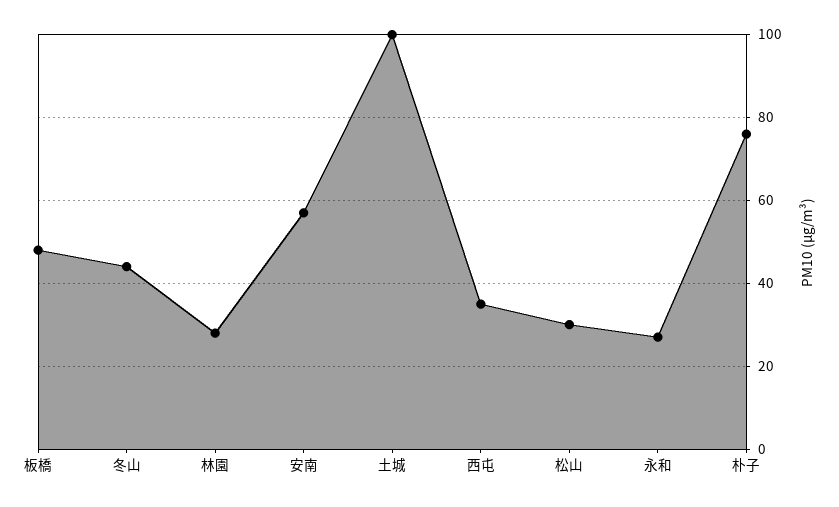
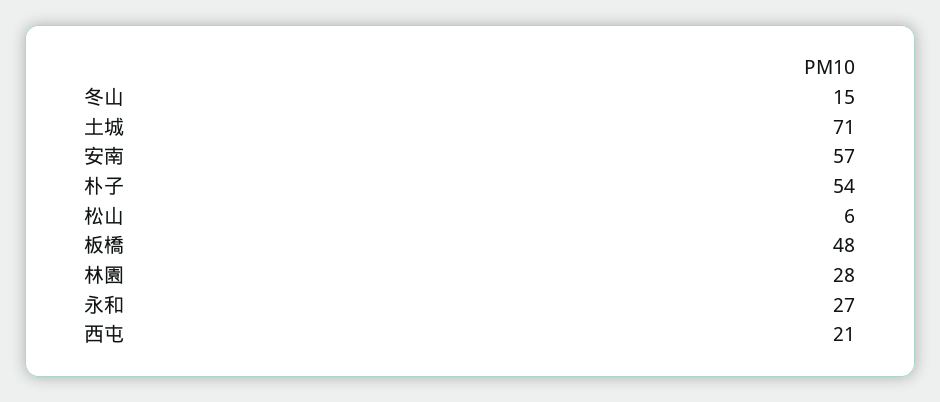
  {
    "板橋": 48,
-   "冬山": 45,
+   "冬山": 15,
    "林園": 28,
    "安南": 57,
-   "土城": 100,
+   "土城": 71,
-   "西屯": 35,
+   "西屯": 21,
-   "松山": 30,
+   "松山": 6,
    "永和": 27,
-   "朴子": 75
+   "朴子": 54
  }

